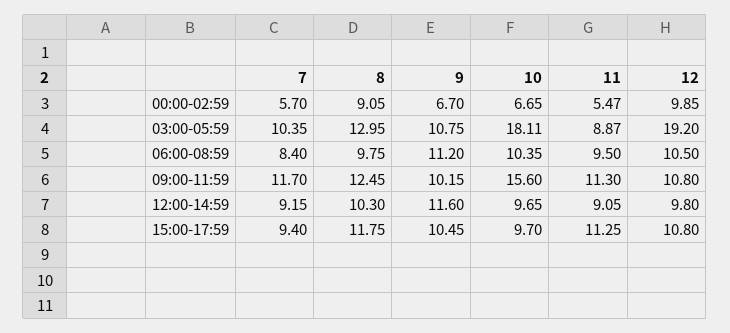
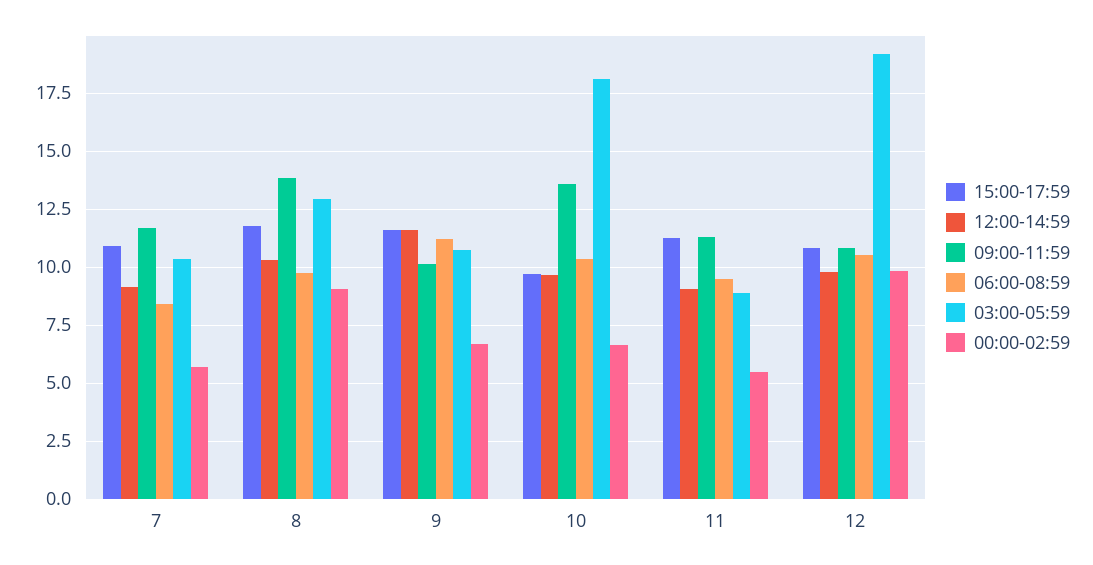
  {
    "00:00-02:59": {
      "7": 5.7,
      "8": 9.05,
      "9": 6.7,
      "10": 6.65,
      "11": 5.47,
      "12": 9.85
    },
    "03:00-05:59": {
      "7": 10.35,
      "8": 12.95,
      "9": 10.75,
      "10": 18.11,
      "11": 8.87,
      "12": 19.2
    },
    "06:00-08:59": {
      "7": 8.4,
      "8": 9.75,
      "9": 11.2,
      "10": 10.35,
      "11": 9.5,
      "12": 10.5
    },
    "09:00-11:59": {
      "7": 11.7,
-     "8": 12.45,
+     "8": 14,
      "9": 10.15,
-     "10": 15.6,
+     "10": 13.5,
      "11": 11.3,
      "12": 10.8
    },
    "12:00-14:59": {
      "7": 9.15,
      "8": 10.3,
      "9": 11.6,
      "10": 9.65,
      "11": 9.05,
      "12": 9.8
    },
    "15:00-17:59": {
-     "7": 9.4,
+     "7": 11,
      "8": 11.75,
-     "9": 10.45,
+     "9": 11.5,
      "10": 9.7,
      "11": 11.25,
      "12": 10.8
    }
  }

